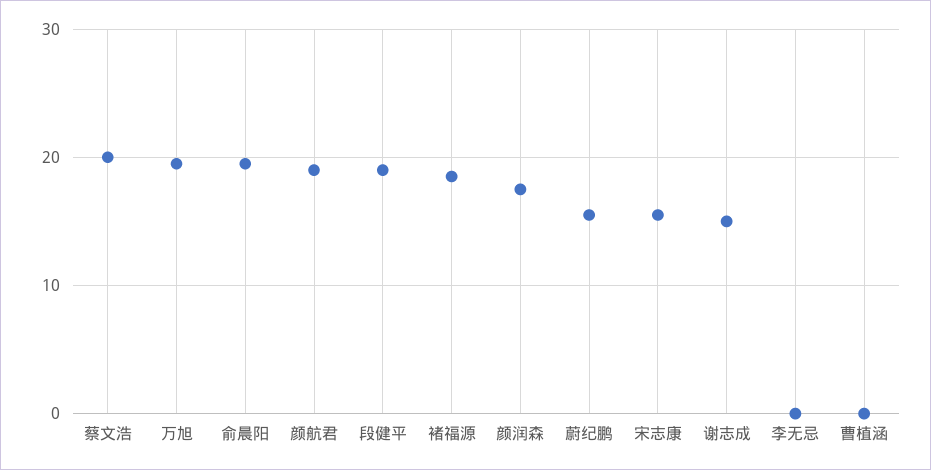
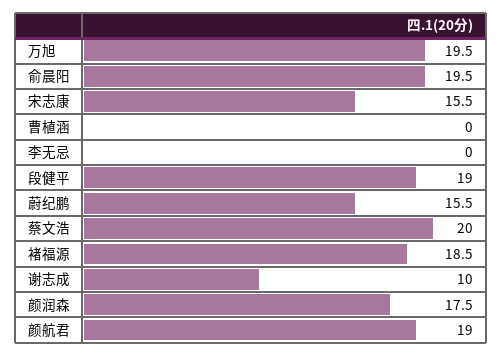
  {
    "蔡文浩": 20,
    "万旭": 19.5,
    "俞晨阳": 19.5,
    "颜航君": 19,
    "段健平": 19,
    "褚福源": 18.5,
    "颜润森": 17.5,
    "蔚纪鹏": 15.5,
    "宋志康": 15.5,
-   "谢志成": 15,
+   "谢志成": 10,
    "李无忌": 0,
    "曹植涵": 0
  }

